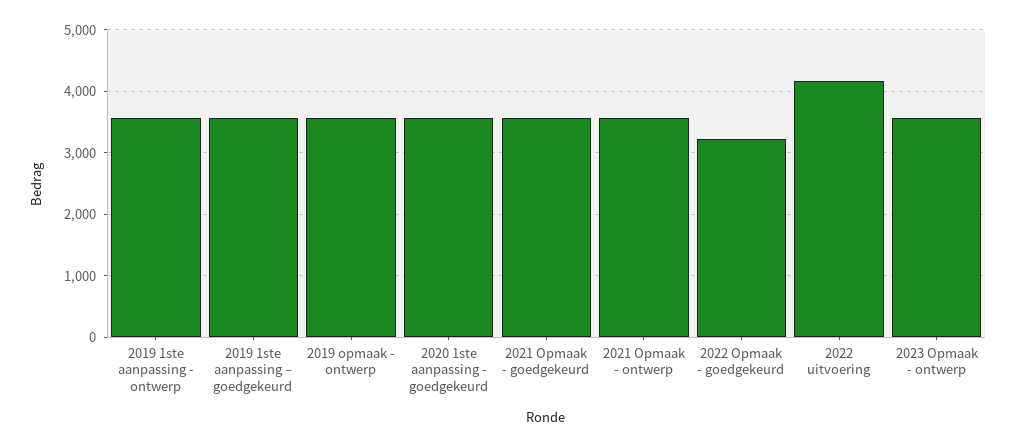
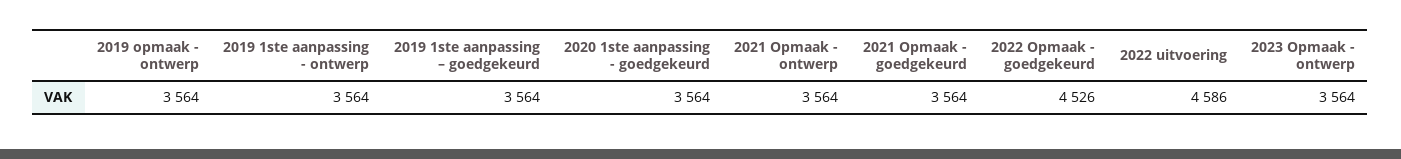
  {
    "2019 1ste aanpassing - ontwerp": 3564,
    "2019 1ste aanpassing – goedgekeurd": 3564,
    "2019 opmaak - ontwerp": 3564,
    "2020 1ste aanpassing - goedgekeurd": 3564,
    "2021 Opmaak - goedgekeurd": 3564,
    "2021 Opmaak - ontwerp": 3564,
-   "2022 Opmaak - goedgekeurd": 3200,
+   "2022 Opmaak - goedgekeurd": 4526,
-   "2022 uitvoering": 4200,
+   "2022 uitvoering": 4586,
    "2023 Opmaak - ontwerp": 3564
  }

